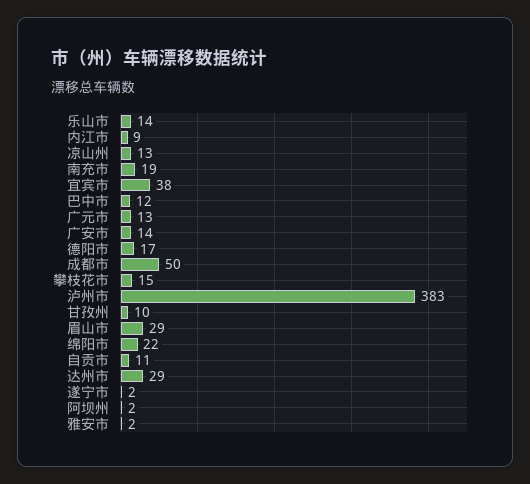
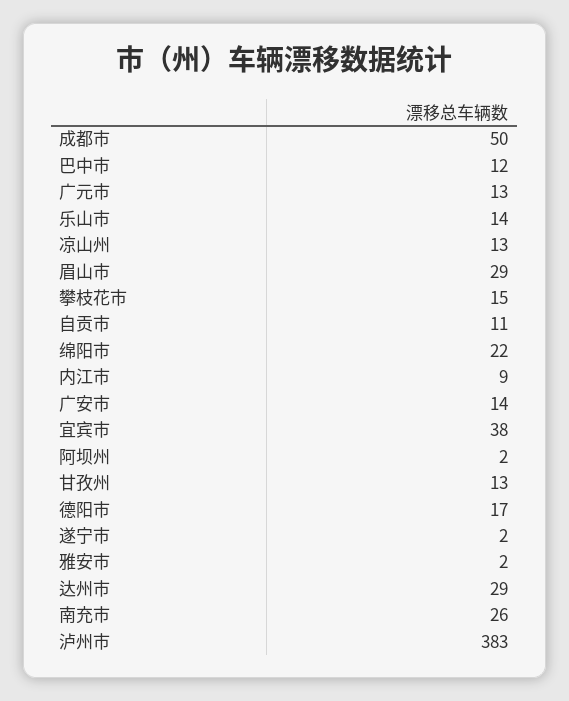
  {
    "乐山市": 14,
    "内江市": 9,
    "凉山州": 13,
-   "南充市": 19,
+   "南充市": 26,
    "宜宾市": 38,
    "巴中市": 12,
    "广元市": 13,
    "广安市": 14,
    "德阳市": 17,
    "成都市": 50,
    "攀枝花市": 15,
    "泸州市": 383,
-   "甘孜州": 10,
+   "甘孜州": 13,
    "眉山市": 29,
    "绵阳市": 22,
    "自贡市": 11,
    "达州市": 29,
    "遂宁市": 2,
    "阿坝州": 2,
    "雅安市": 2
  }

